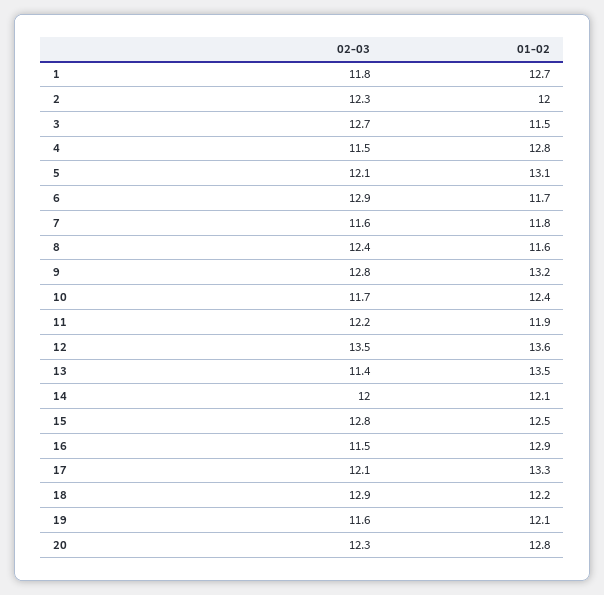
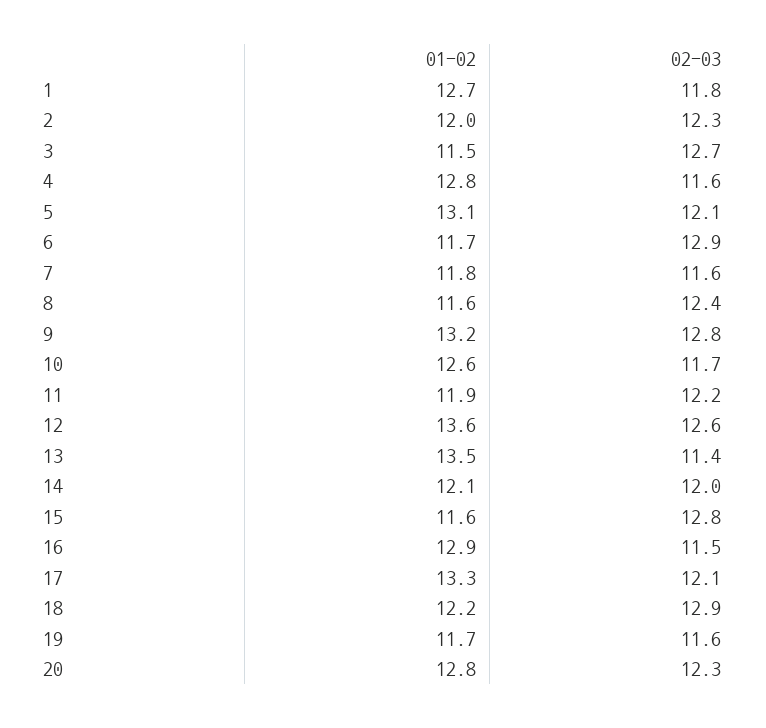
  {
    "02-03": {
      "1": 11.8,
      "2": 12.3,
      "3": 12.7,
-     "4": 11.5,
+     "4": 11.6,
      "5": 12.1,
      "6": 12.9,
      "7": 11.6,
      "8": 12.4,
      "9": 12.8,
      "10": 11.7,
      "11": 12.2,
-     "12": 13.5,
+     "12": 12.6,
      "13": 11.4,
      "14": 12,
      "15": 12.8,
      "16": 11.5,
      "17": 12.1,
      "18": 12.9,
      "19": 11.6,
      "20": 12.3
    },
    "01-02": {
      "1": 12.7,
      "2": 12,
      "3": 11.5,
      "4": 12.8,
      "5": 13.1,
      "6": 11.7,
      "7": 11.8,
      "8": 11.6,
      "9": 13.2,
-     "10": 12.4,
+     "10": 12.6,
      "11": 11.9,
      "12": 13.6,
      "13": 13.5,
      "14": 12.1,
-     "15": 12.5,
+     "15": 11.6,
      "16": 12.9,
      "17": 13.3,
      "18": 12.2,
-     "19": 12.1,
+     "19": 11.7,
      "20": 12.8
    }
  }

